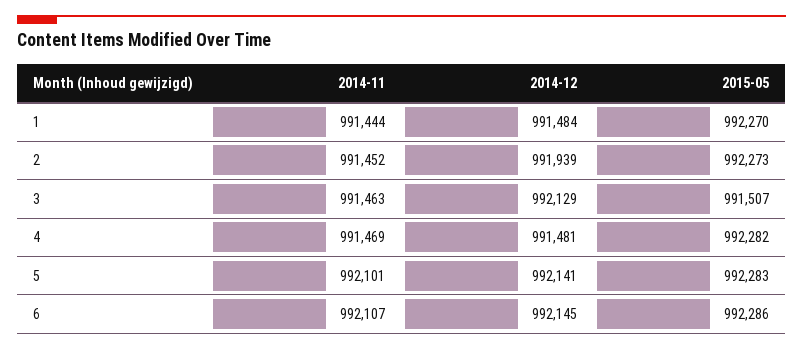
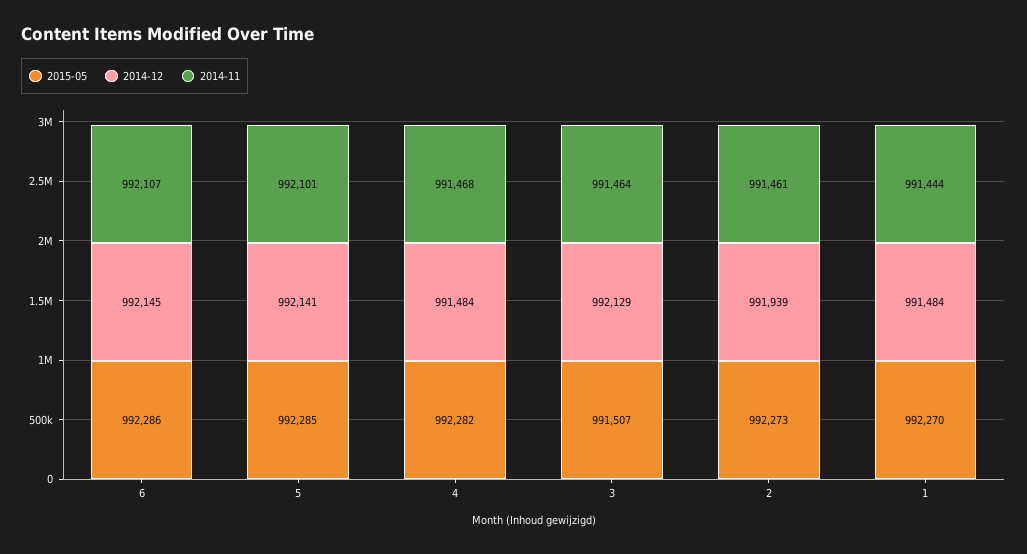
  {
    "2014-11": {
      "1": 991444,
-     "2": 991452,
+     "2": 991461,
-     "3": 991463,
+     "3": 991464,
-     "4": 991469,
+     "4": 991468,
      "5": 992101,
      "6": 992107
    },
    "2014-12": {
      "1": 991484,
      "2": 991939,
      "3": 992129,
-     "4": 991481,
+     "4": 991484,
      "5": 992141,
      "6": 992145
    },
    "2015-05": {
      "1": 992270,
      "2": 992273,
      "3": 991507,
      "4": 992282,
-     "5": 992283,
+     "5": 992285,
      "6": 992286
    }
  }

